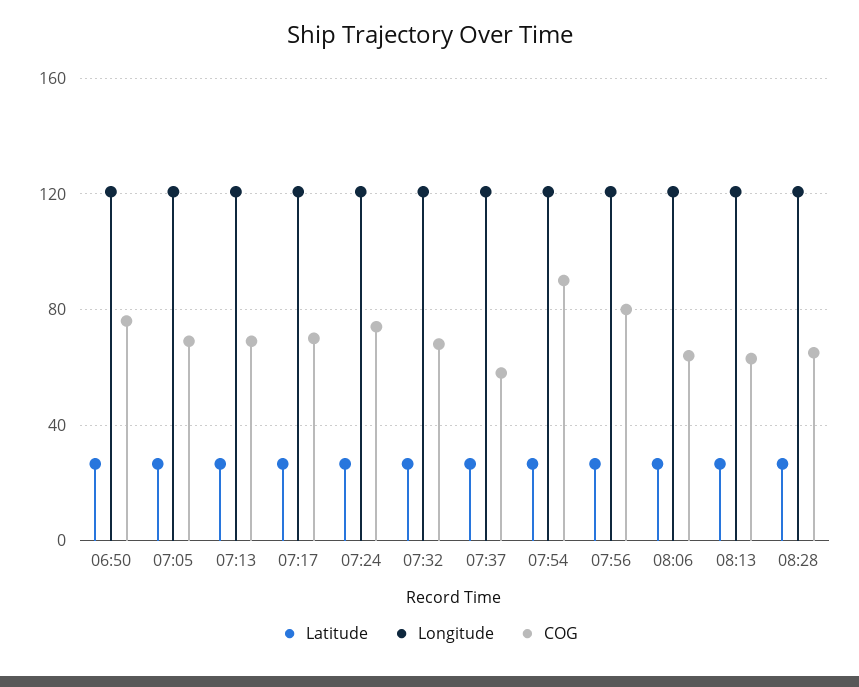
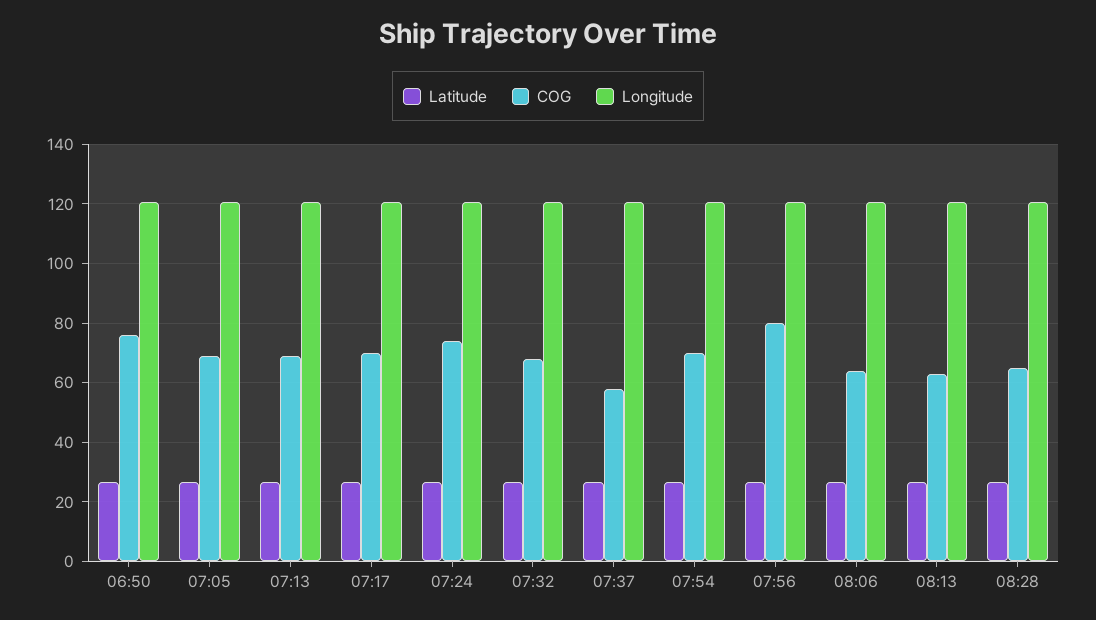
  {
    "Latitude": {
      "06:50": 27.5,
      "07:05": 27.5,
      "07:13": 27.5,
      "07:17": 27.5,
      "07:24": 27.5,
      "07:32": 27.5,
      "07:37": 27.5,
      "07:54": 27.5,
      "07:56": 27.5,
      "08:06": 27.5,
      "08:13": 27.5,
      "08:28": 27.5
    },
    "Longitude": {
      "06:50": 120,
      "07:05": 120,
      "07:13": 120,
      "07:17": 120,
      "07:24": 120,
      "07:32": 120,
      "07:37": 120,
      "07:54": 120,
      "07:56": 120,
      "08:06": 120,
      "08:13": 120,
      "08:28": 120
    },
    "COG": {
      "06:50": 75,
      "07:05": 70,
      "07:13": 70,
      "07:17": 70,
      "07:24": 75,
      "07:32": 67.5,
      "07:37": 57.5,
-     "07:54": 90,
+     "07:54": 70,
      "07:56": 80,
      "08:06": 65,
      "08:13": 62.5,
      "08:28": 65
    }
  }

